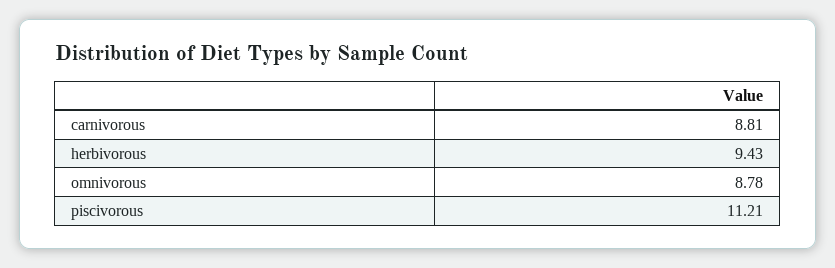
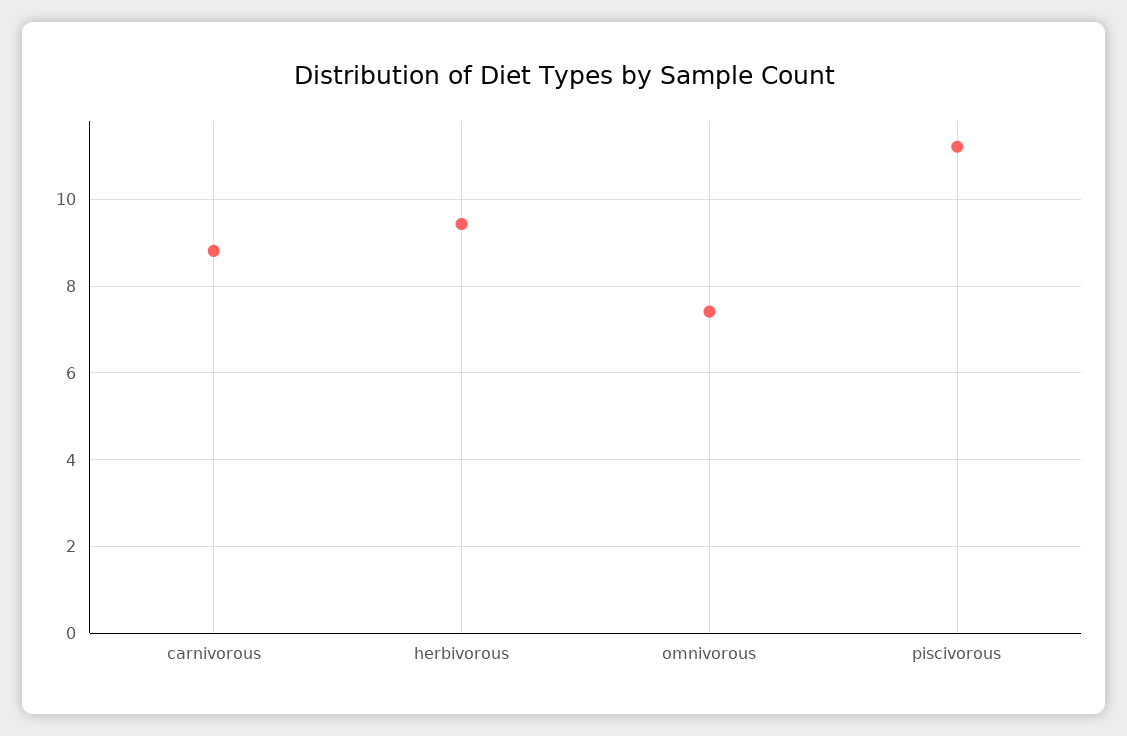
  {
    "carnivorous": 8.81,
    "herbivorous": 9.43,
-   "omnivorous": 8.78,
+   "omnivorous": 7.4,
    "piscivorous": 11.21
  }

